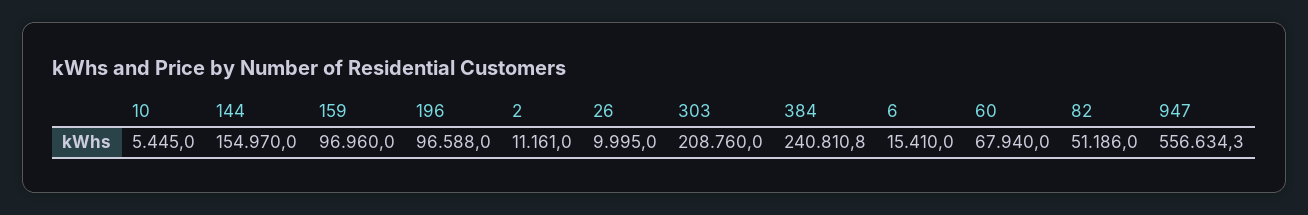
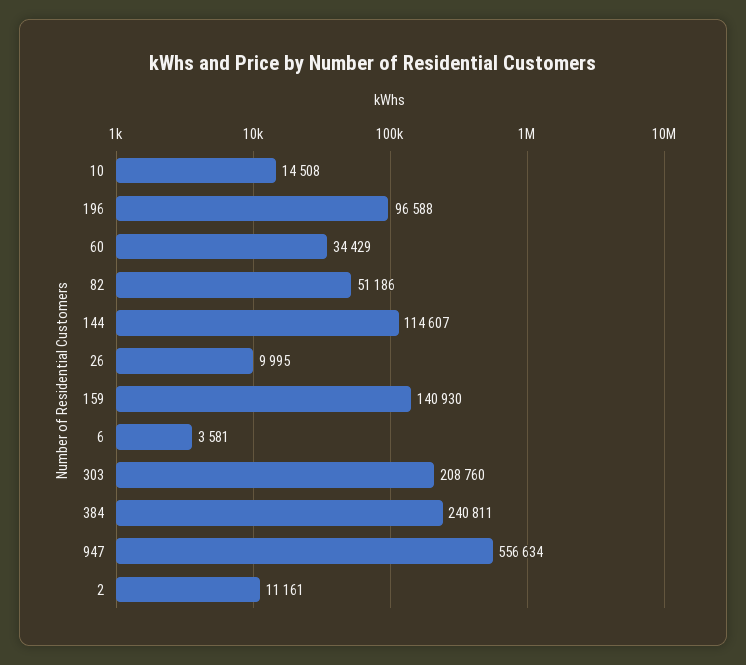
  {
-   "10": 5445,
+   "10": 14508,
-   "144": 154970,
+   "144": 114607,
-   "159": 96960,
+   "159": 140930,
    "196": 96588,
    "2": 11161,
    "26": 9995,
    "303": 208760,
    "384": 240810.8,
-   "6": 15410,
+   "6": 3581,
-   "60": 67940,
+   "60": 34429,
    "82": 51186,
    "947": 556634.3
  }

